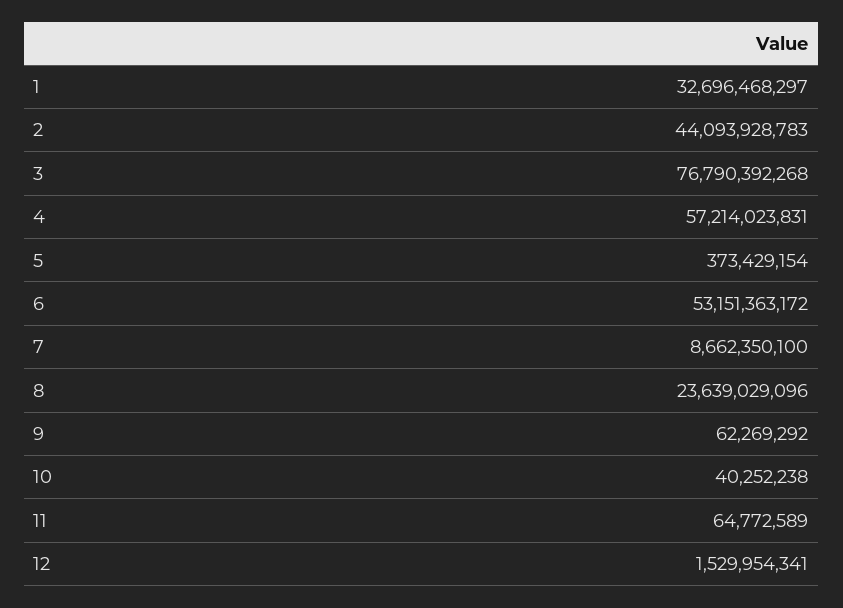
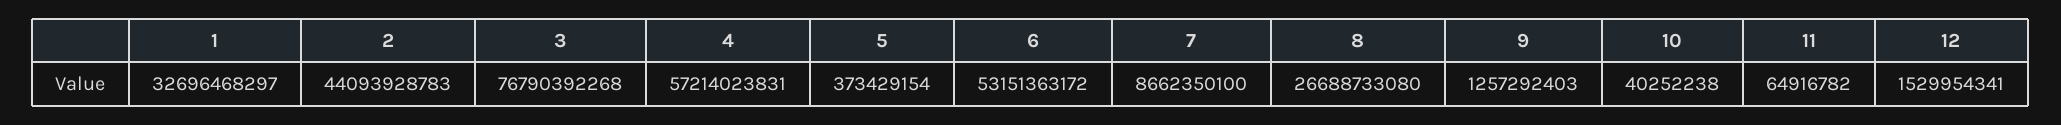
  {
    "1": 32696468297,
    "2": 44093928783,
    "3": 76790392268,
    "4": 57214023831,
    "5": 373429154,
    "6": 53151363172,
    "7": 8662350100,
-   "8": 23639029096,
+   "8": 26688733080,
-   "9": 62269292,
+   "9": 1257292403,
    "10": 40252238,
-   "11": 64772589,
+   "11": 64916782,
    "12": 1529954341
  }

